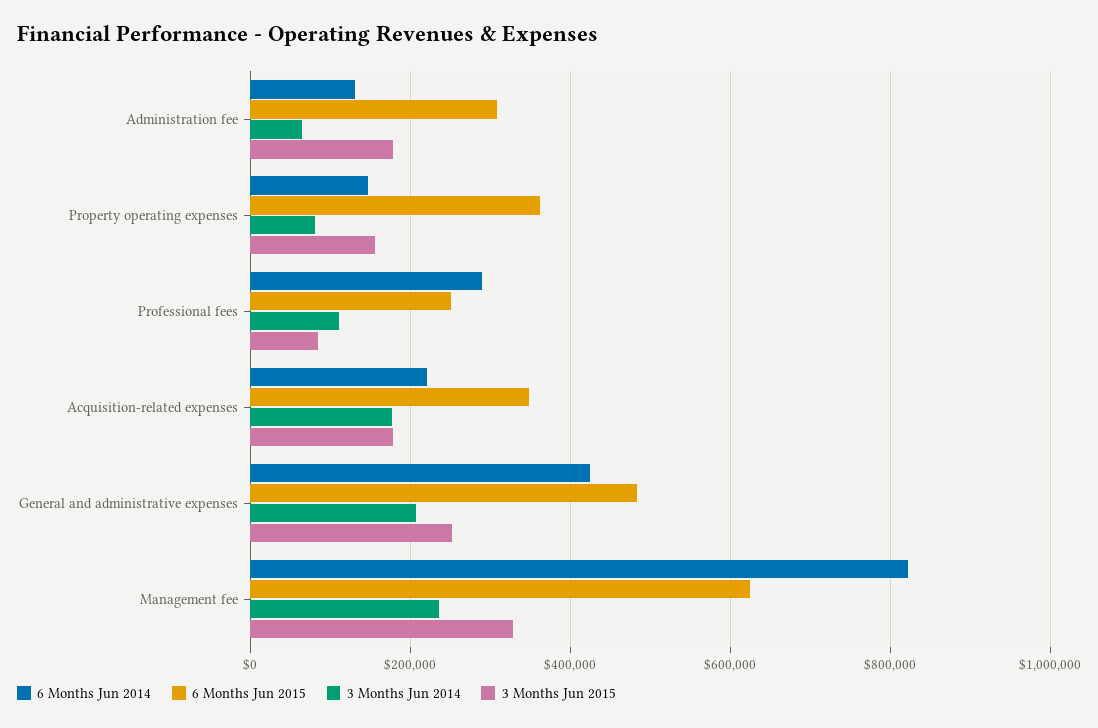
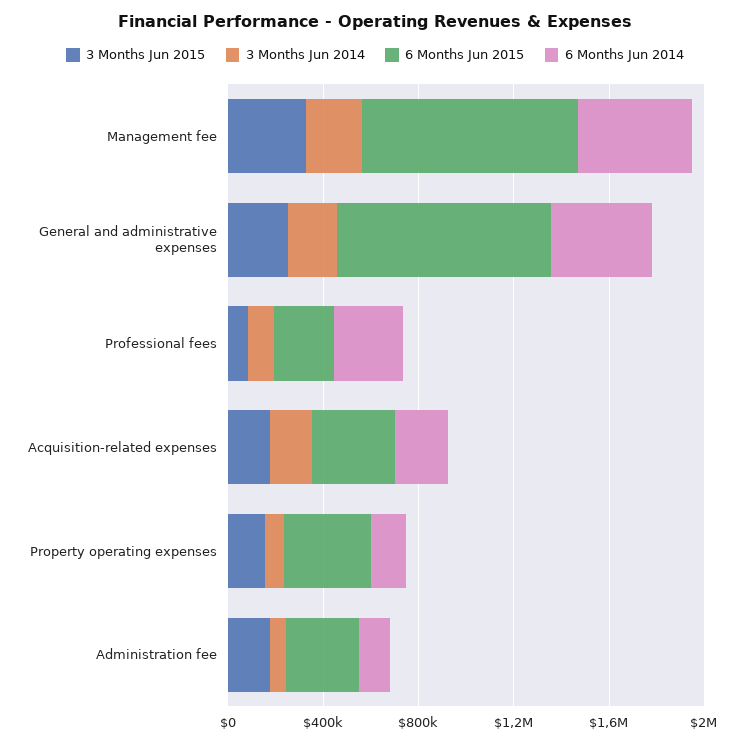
  {
    "6 Months Jun 2014": {
      "Administration fee": 140000,
      "Property operating expenses": 140000,
      "Professional fees": 280000,
      "Acquisition-related expenses": 220000,
      "General and administrative expenses": 420000,
-     "Management fee": 820000
+     "Management fee": 500000
    },
    "6 Months Jun 2015": {
      "Administration fee": 300000,
      "Property operating expenses": 360000,
      "Professional fees": 260000,
      "Acquisition-related expenses": 340000,
-     "General and administrative expenses": 480000,
+     "General and administrative expenses": 900000,
-     "Management fee": 620000
+     "Management fee": 900000
    },
    "3 Months Jun 2014": {
      "Administration fee": 60000,
      "Property operating expenses": 80000,
      "Professional fees": 120000,
      "Acquisition-related expenses": 180000,
      "General and administrative expenses": 200000,
      "Management fee": 240000
    },
    "3 Months Jun 2015": {
      "Administration fee": 180000,
      "Property operating expenses": 160000,
      "Professional fees": 80000,
      "Acquisition-related expenses": 180000,
      "General and administrative expenses": 260000,
      "Management fee": 320000
    }
  }

